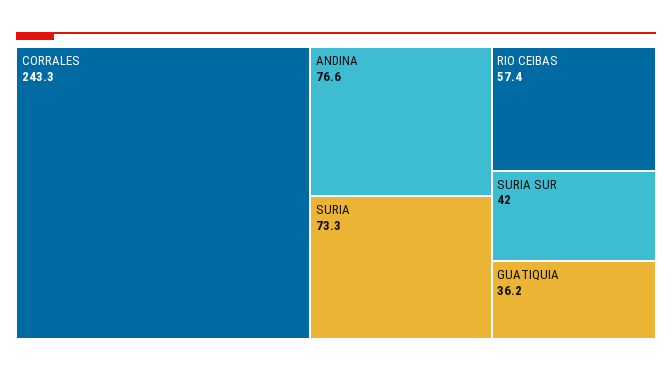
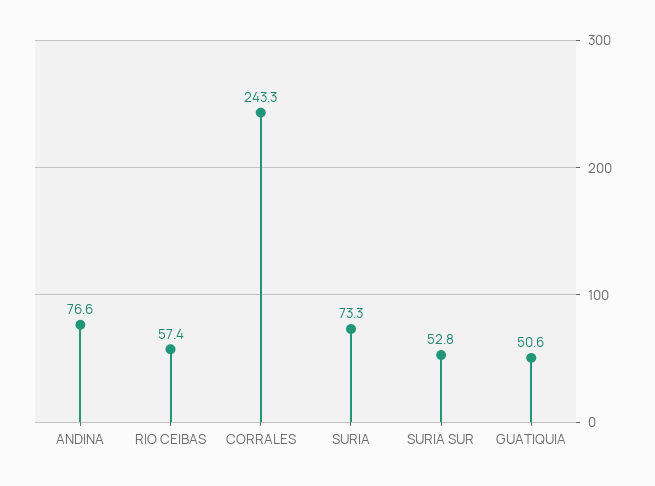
  {
    "CORRALES": 243.3,
    "ANDINA": 76.6,
    "SURIA": 73.3,
    "RIO CEIBAS": 57.4,
-   "SURIA SUR": 42,
+   "SURIA SUR": 52.8,
-   "GUATIQUIA": 36.2
+   "GUATIQUIA": 50.6
  }

